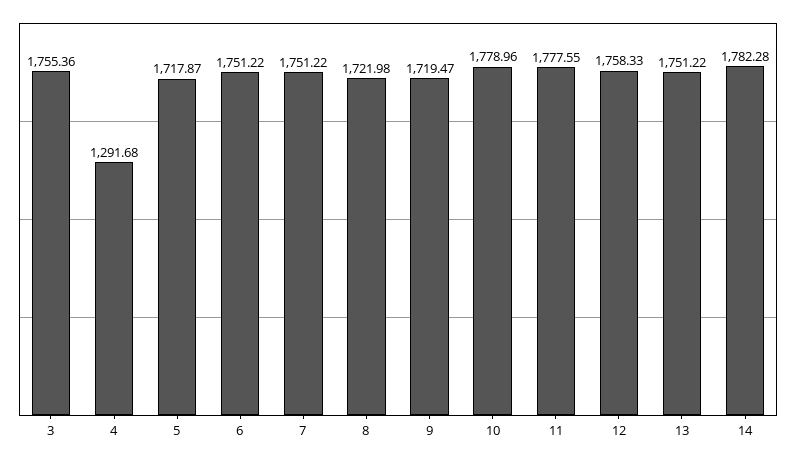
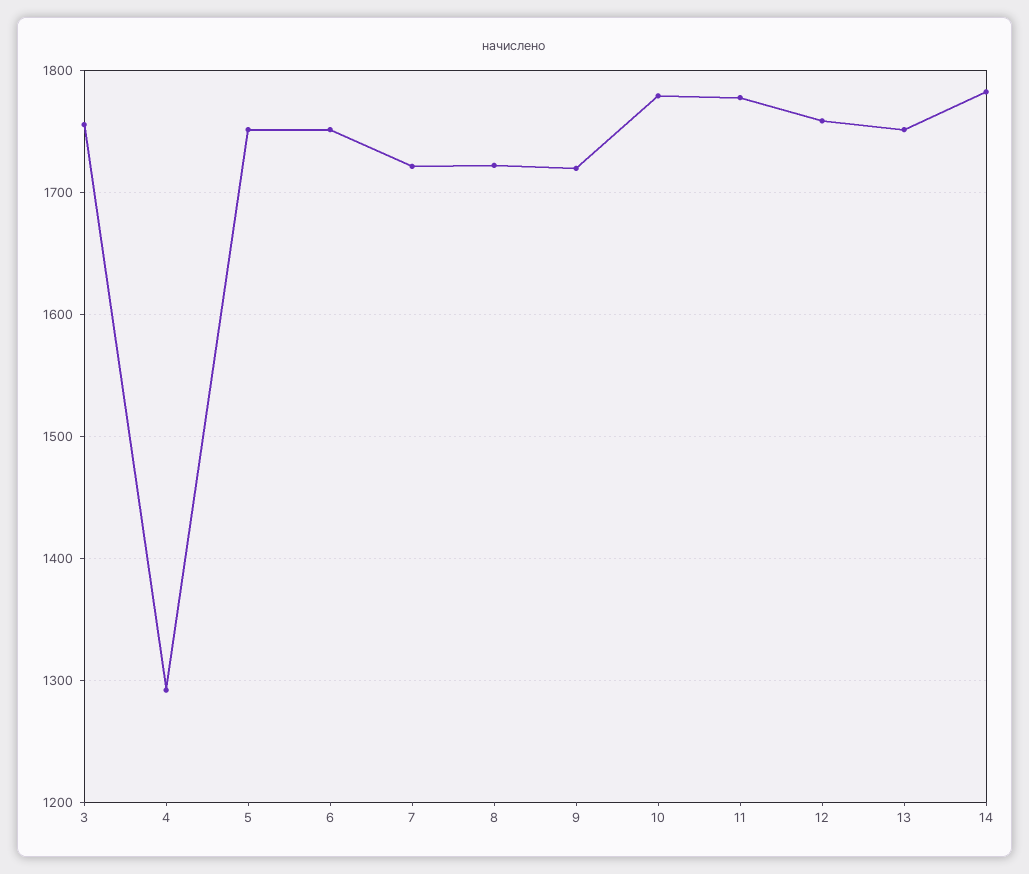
  {
    "3": 1755.36,
    "4": 1291.68,
-   "5": 1717.87,
+   "5": 1750,
    "6": 1751.22,
-   "7": 1751.22,
+   "7": 1720,
    "8": 1721.98,
    "9": 1719.47,
    "10": 1778.96,
    "11": 1777.55,
    "12": 1758.33,
    "13": 1751.22,
    "14": 1782.28
  }

